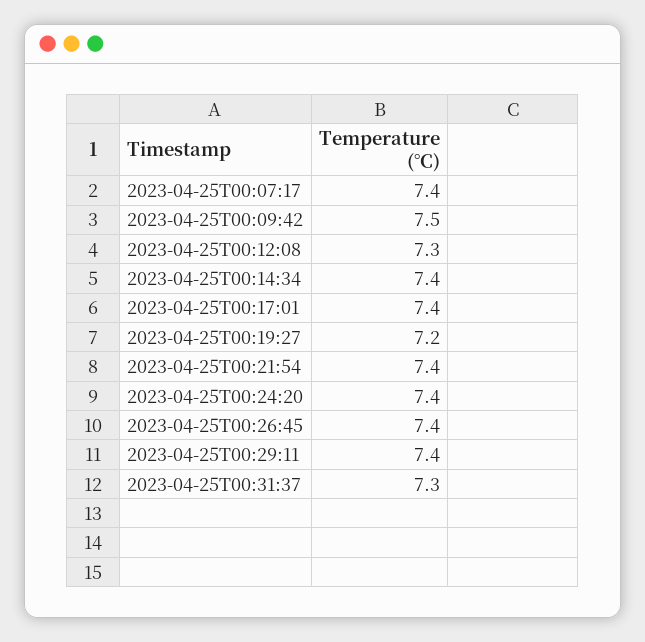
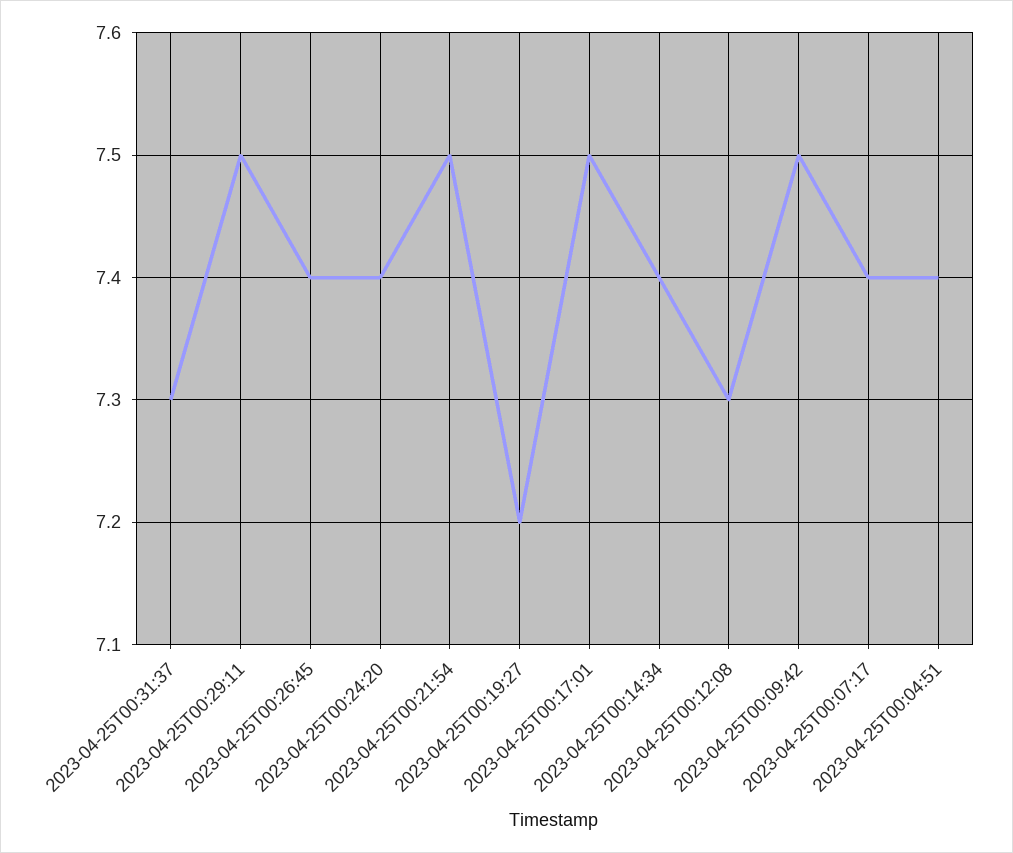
  {
    "2023-04-25T00:07:17": 7.4,
    "2023-04-25T00:09:42": 7.5,
    "2023-04-25T00:12:08": 7.3,
    "2023-04-25T00:14:34": 7.4,
-   "2023-04-25T00:17:01": 7.4,
+   "2023-04-25T00:17:01": 7.5,
    "2023-04-25T00:19:27": 7.2,
-   "2023-04-25T00:21:54": 7.4,
+   "2023-04-25T00:21:54": 7.5,
    "2023-04-25T00:24:20": 7.4,
    "2023-04-25T00:26:45": 7.4,
-   "2023-04-25T00:29:11": 7.4,
+   "2023-04-25T00:29:11": 7.5,
-   "2023-04-25T00:31:37": 7.3
+   "2023-04-25T00:31:37": 7.3,
+   "2023-04-25T00:04:51": 7.4
  }

